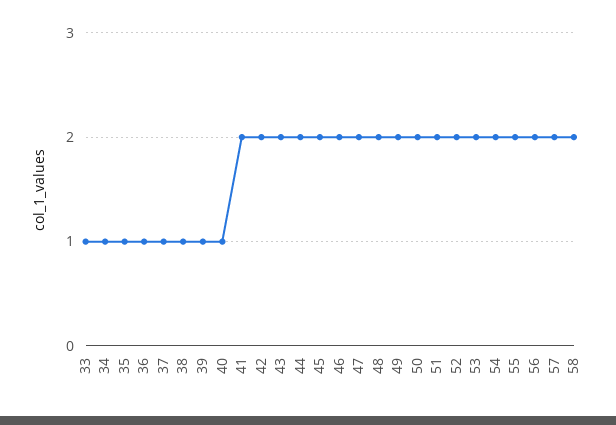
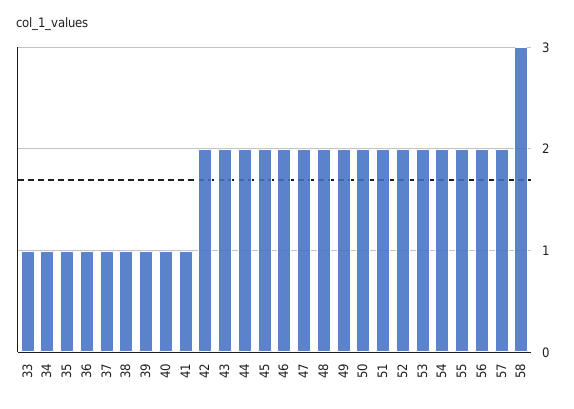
  {
    "33": 1,
    "34": 1,
    "35": 1,
    "36": 1,
    "37": 1,
    "38": 1,
    "39": 1,
    "40": 1,
-   "41": 2,
+   "41": 1,
    "42": 2,
    "43": 2,
    "44": 2,
    "45": 2,
    "46": 2,
    "47": 2,
    "48": 2,
    "49": 2,
    "50": 2,
    "51": 2,
    "52": 2,
    "53": 2,
    "54": 2,
    "55": 2,
    "56": 2,
    "57": 2,
-   "58": 2
+   "58": 3
  }

